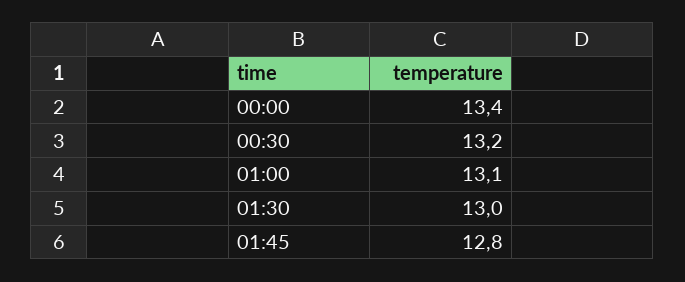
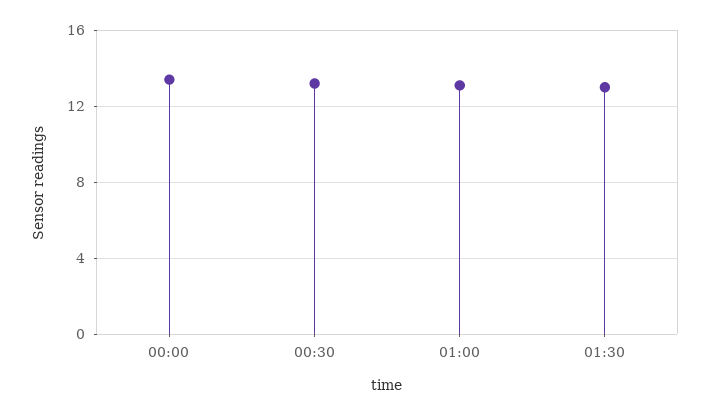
  {
    "00:00": 13.4,
    "00:30": 13.2,
    "01:00": 13.1,
-   "01:30": 13,
+   "01:30": 13
-   "01:45": 12.8
  }

